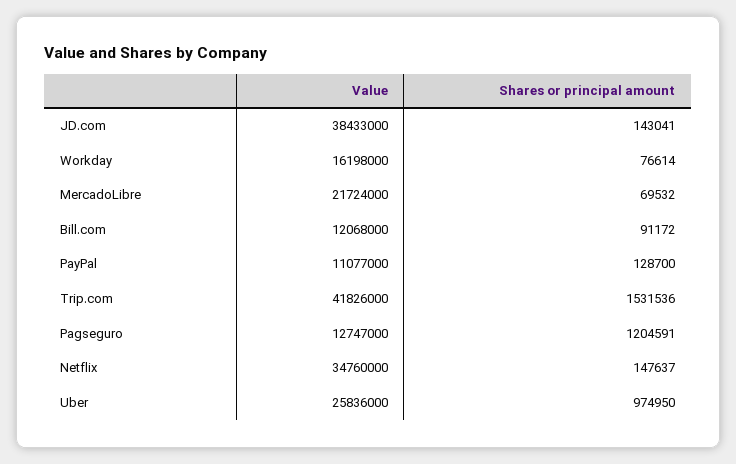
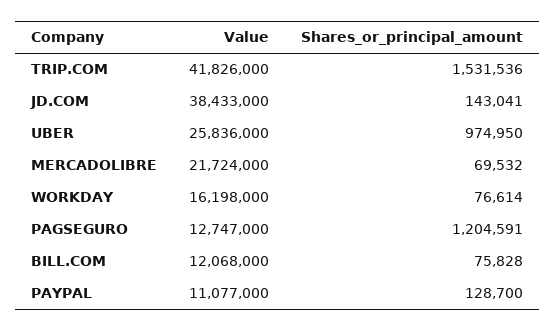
  {
    "Value": {
      "JD.com": 38433000,
      "Workday": 16198000,
      "MercadoLibre": 21724000,
      "Bill.com": 12068000,
      "PayPal": 11077000,
      "Trip.com": 41826000,
      "Pagseguro": 12747000,
-     "Netflix": 34760000,
      "Uber": 25836000
    },
    "Shares or principal amount": {
      "JD.com": 143041,
      "Workday": 76614,
      "MercadoLibre": 69532,
-     "Bill.com": 91172,
+     "Bill.com": 75828,
      "PayPal": 128700,
      "Trip.com": 1531536,
      "Pagseguro": 1204591,
-     "Netflix": 147637,
      "Uber": 974950
    }
  }

